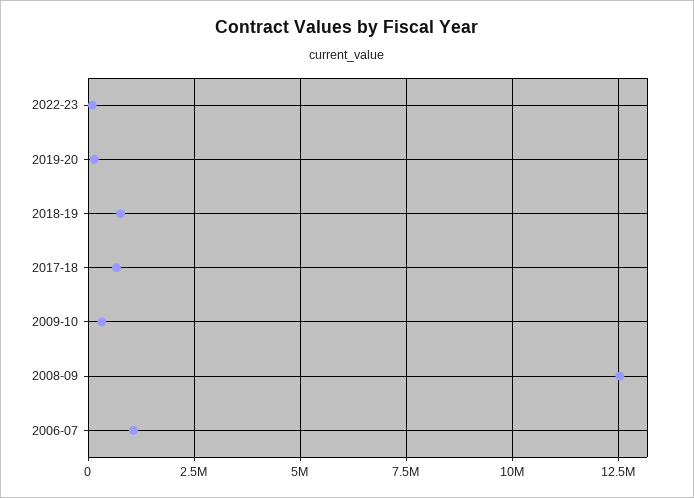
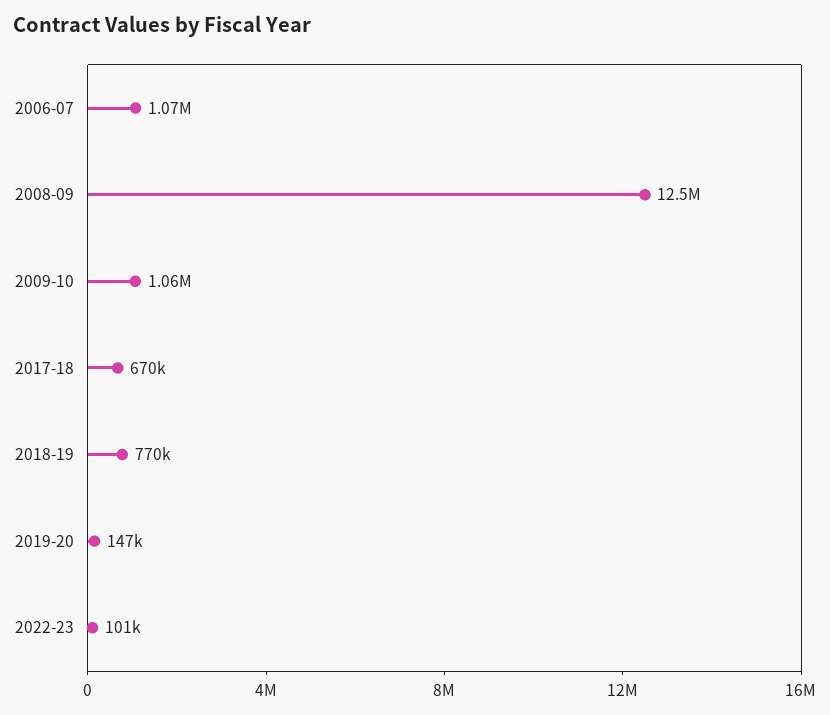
  {
    "2022-23": 101000,
    "2019-20": 147000,
    "2018-19": 770000,
    "2017-18": 670000,
-   "2009-10": 250000,
+   "2009-10": 1060000,
    "2008-09": 12500000,
    "2006-07": 1070000
  }

